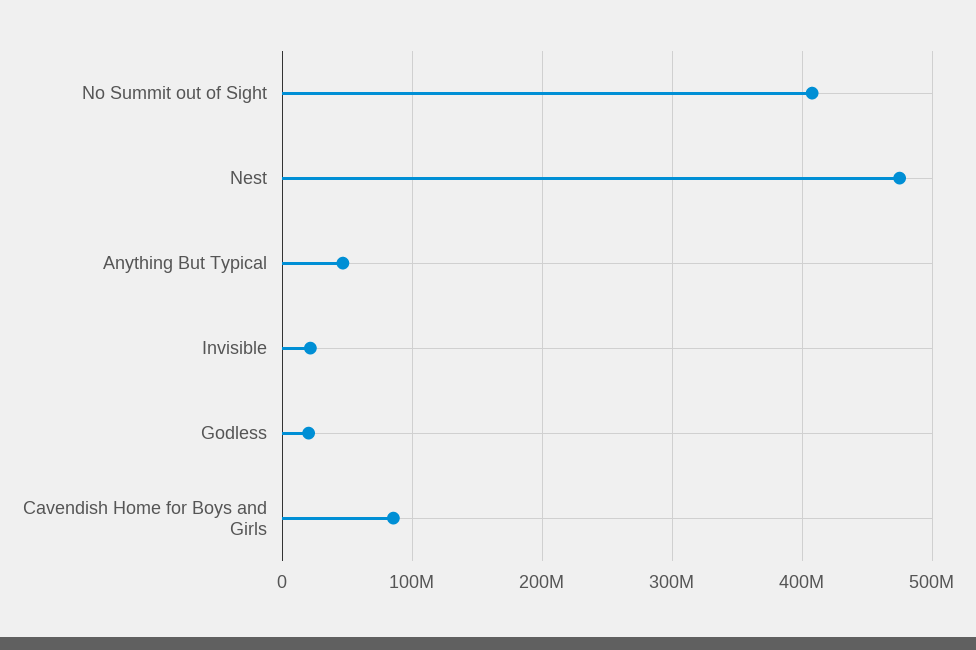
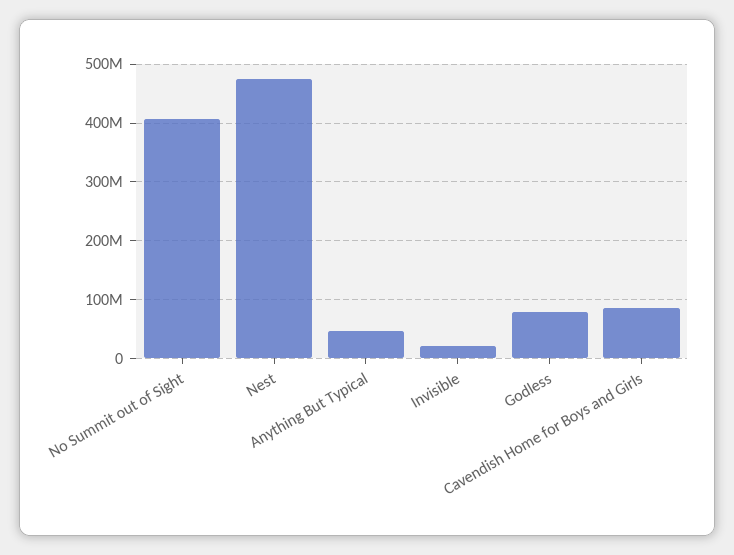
  {
    "No Summit out of Sight": 410000000,
    "Nest": 470000000,
    "Anything But Typical": 50000000,
    "Invisible": 20000000,
-   "Godless": 20000000,
+   "Godless": 80000000,
    "Cavendish Home for Boys and Girls": 90000000
  }

